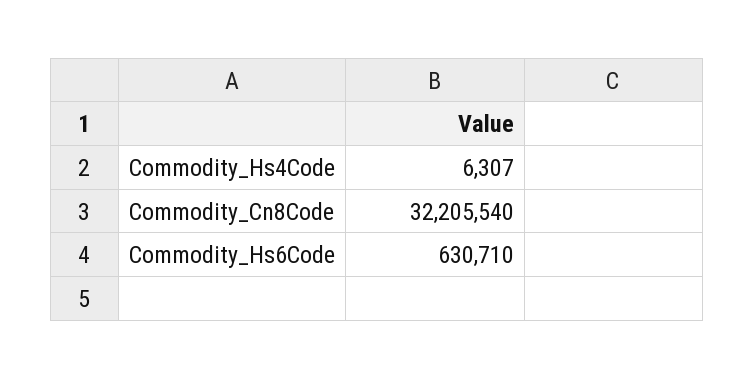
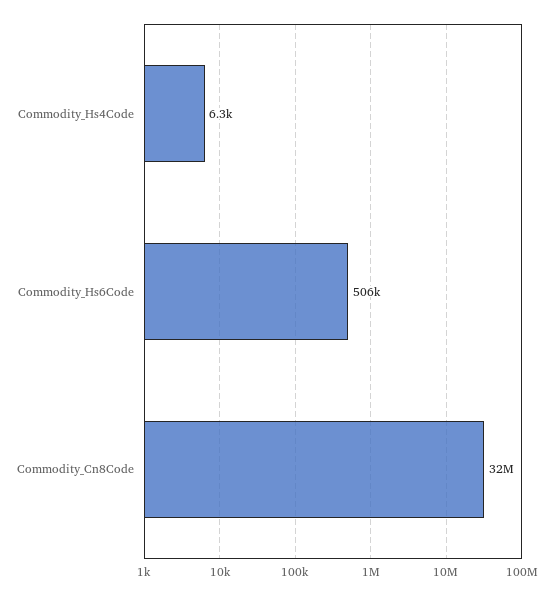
  {
    "Commodity_Hs4Code": 6307,
    "Commodity_Cn8Code": 32205540,
-   "Commodity_Hs6Code": 630710
+   "Commodity_Hs6Code": 506000
  }

